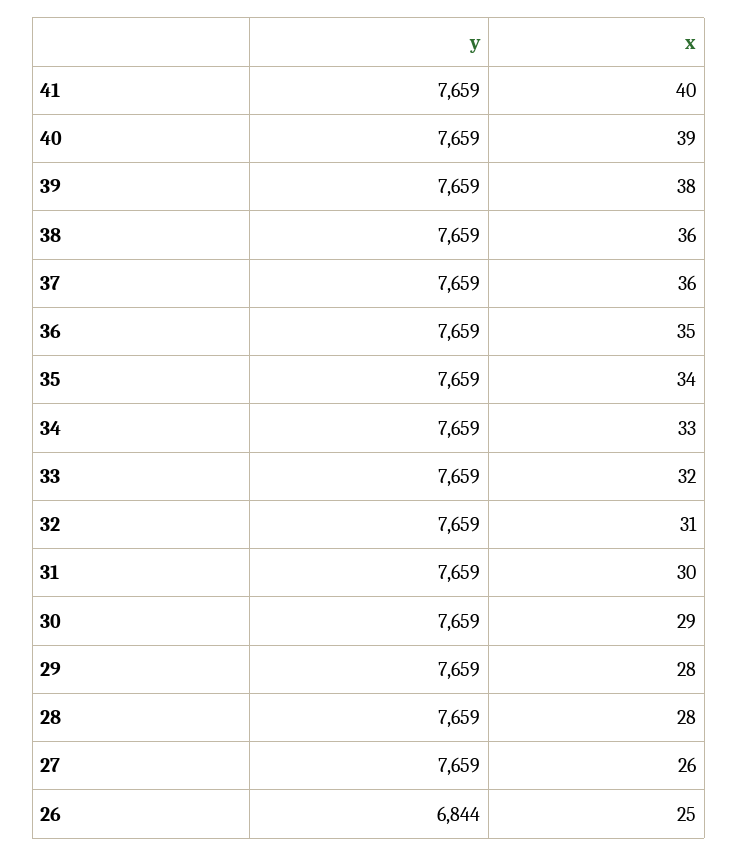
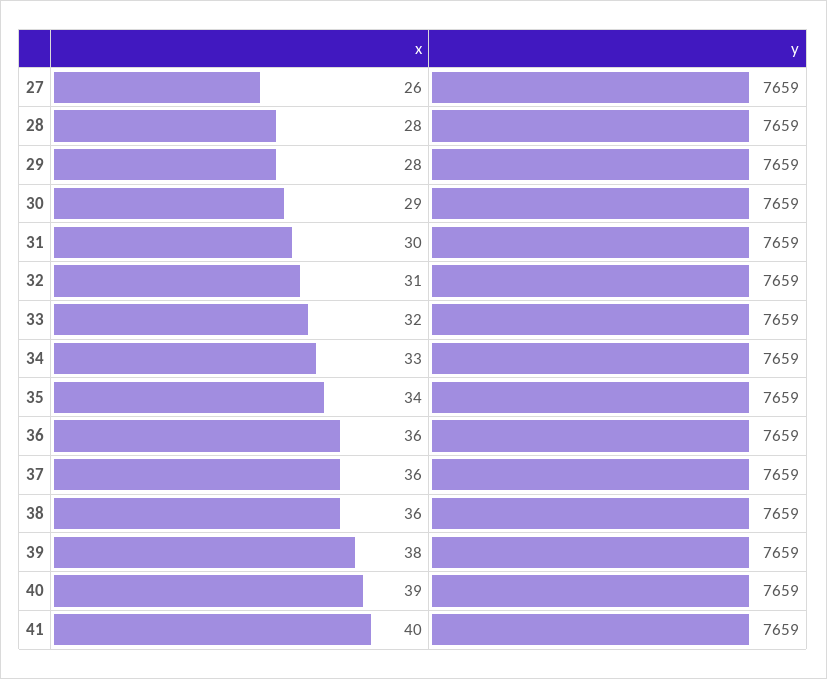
  {
    "y": {
      "41": 7659,
      "40": 7659,
      "39": 7659,
      "38": 7659,
      "37": 7659,
      "36": 7659,
      "35": 7659,
      "34": 7659,
      "33": 7659,
      "32": 7659,
      "31": 7659,
      "30": 7659,
      "29": 7659,
      "28": 7659,
-     "27": 7659,
+     "27": 7659
-     "26": 6844
    },
    "x": {
      "41": 40,
      "40": 39,
      "39": 38,
      "38": 36,
      "37": 36,
-     "36": 35,
+     "36": 36,
      "35": 34,
      "34": 33,
      "33": 32,
      "32": 31,
      "31": 30,
      "30": 29,
      "29": 28,
      "28": 28,
-     "27": 26,
+     "27": 26
-     "26": 25
    }
  }

